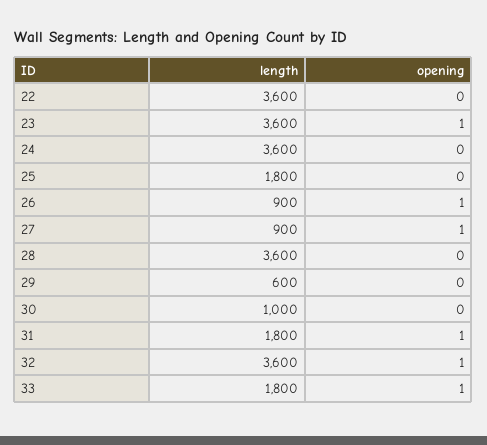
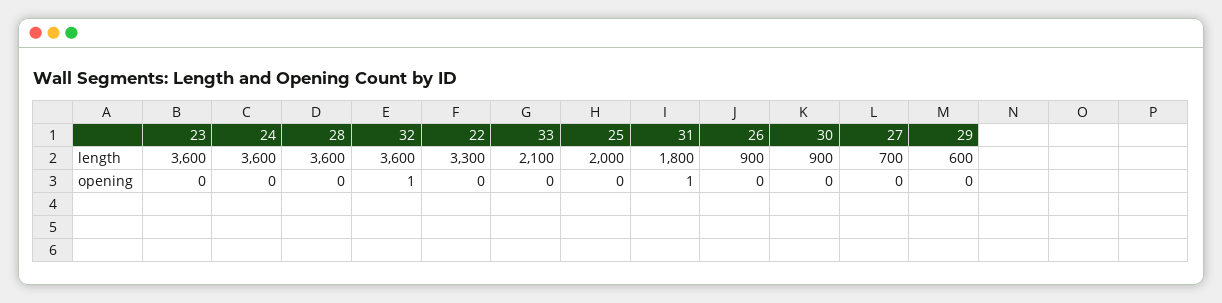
  {
    "length": {
-     "22": 3600,
+     "22": 3300,
      "23": 3600,
      "24": 3600,
-     "25": 1800,
+     "25": 2000,
      "26": 900,
-     "27": 900,
+     "27": 700,
      "28": 3600,
      "29": 600,
-     "30": 1000,
+     "30": 900,
      "31": 1800,
      "32": 3600,
-     "33": 1800
+     "33": 2100
    },
    "opening": {
      "22": 0,
-     "23": 1,
+     "23": 0,
      "24": 0,
      "25": 0,
-     "26": 1,
+     "26": 0,
-     "27": 1,
+     "27": 0,
      "28": 0,
      "29": 0,
      "30": 0,
      "31": 1,
      "32": 1,
-     "33": 1
+     "33": 0
    }
  }

